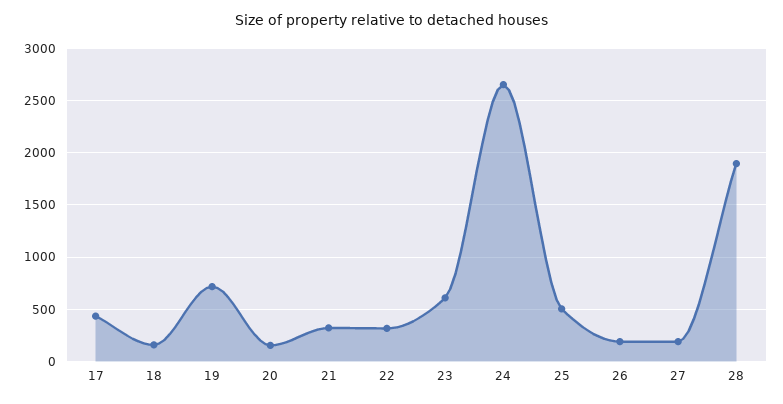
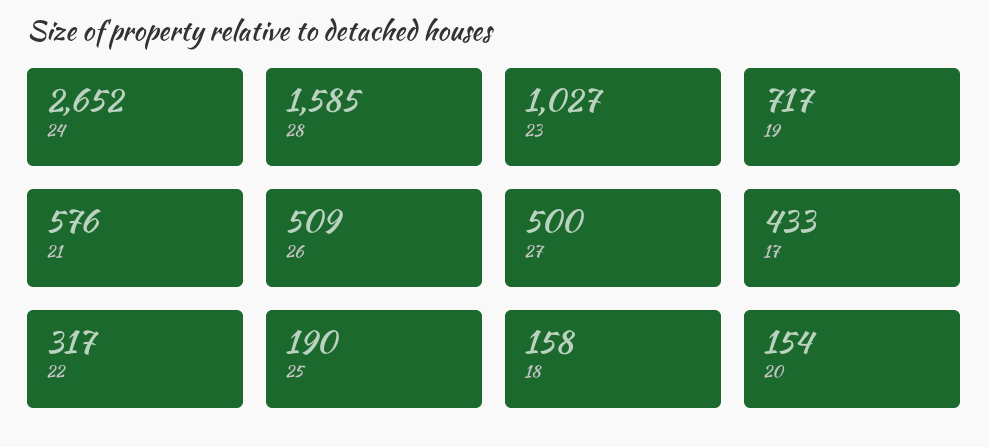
  {
    "17": 433,
    "18": 158,
    "19": 717,
    "20": 154,
-   "21": 300,
+   "21": 576,
    "22": 317,
-   "23": 600,
+   "23": 1027,
    "24": 2652,
-   "25": 500,
+   "25": 190,
-   "26": 200,
+   "26": 509,
-   "27": 200,
+   "27": 500,
-   "28": 1900
+   "28": 1585
  }

